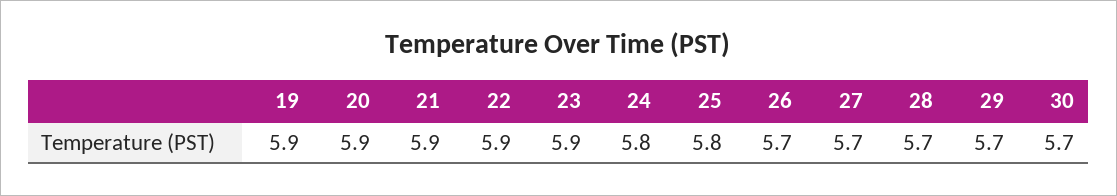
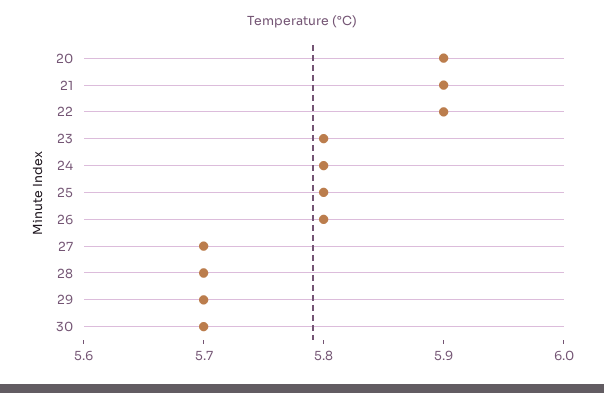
  {
-   "19": 5.9,
    "20": 5.9,
    "21": 5.9,
    "22": 5.9,
-   "23": 5.9,
+   "23": 5.8,
    "24": 5.8,
    "25": 5.8,
-   "26": 5.7,
+   "26": 5.8,
    "27": 5.7,
    "28": 5.7,
    "29": 5.7,
    "30": 5.7
  }

